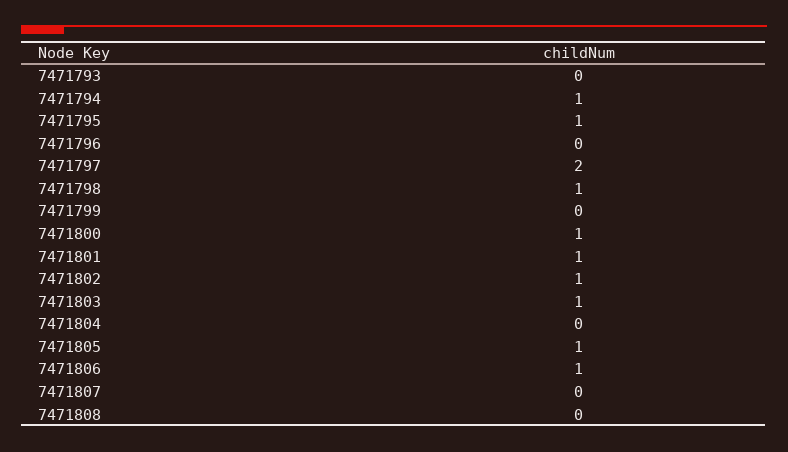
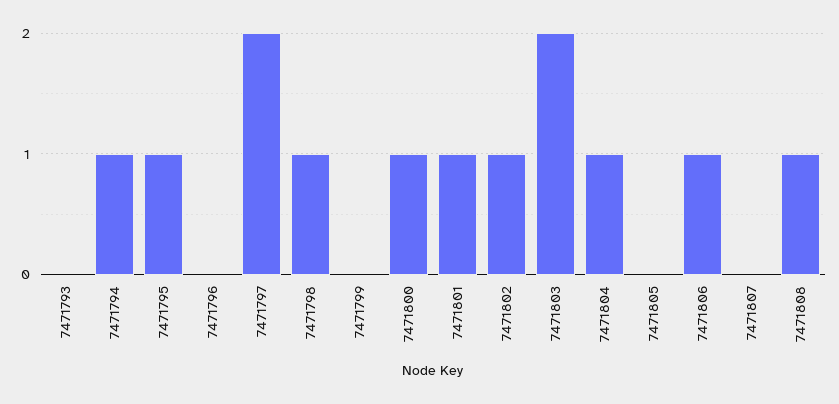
  {
    "7471793": 0,
    "7471794": 1,
    "7471795": 1,
    "7471796": 0,
    "7471797": 2,
    "7471798": 1,
    "7471799": 0,
    "7471800": 1,
    "7471801": 1,
    "7471802": 1,
-   "7471803": 1,
+   "7471803": 2,
-   "7471804": 0,
+   "7471804": 1,
-   "7471805": 1,
+   "7471805": 0,
    "7471806": 1,
    "7471807": 0,
-   "7471808": 0
+   "7471808": 1
  }

